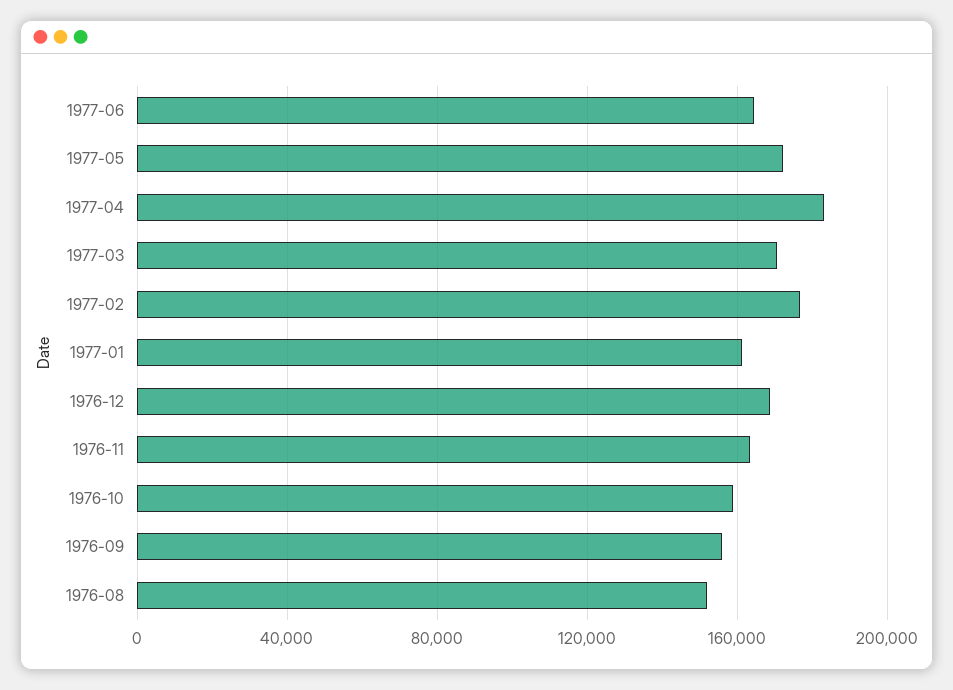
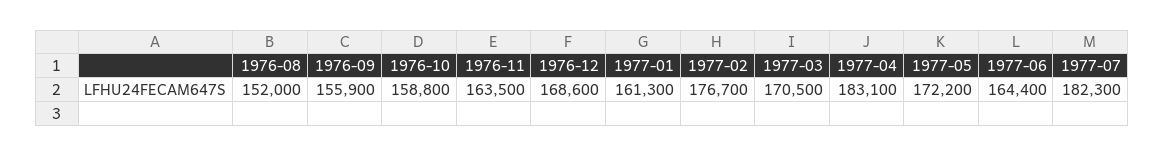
  {
    "1977-06": 164400,
    "1977-05": 172200,
    "1977-04": 183100,
    "1977-03": 170500,
    "1977-02": 176700,
    "1977-01": 161300,
    "1976-12": 168600,
    "1976-11": 163500,
    "1976-10": 158800,
    "1976-09": 155900,
-   "1976-08": 152000
+   "1976-08": 152000,
+   "1977-07": 182300
  }

